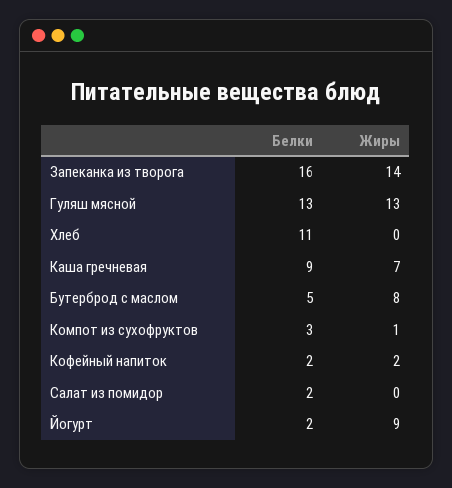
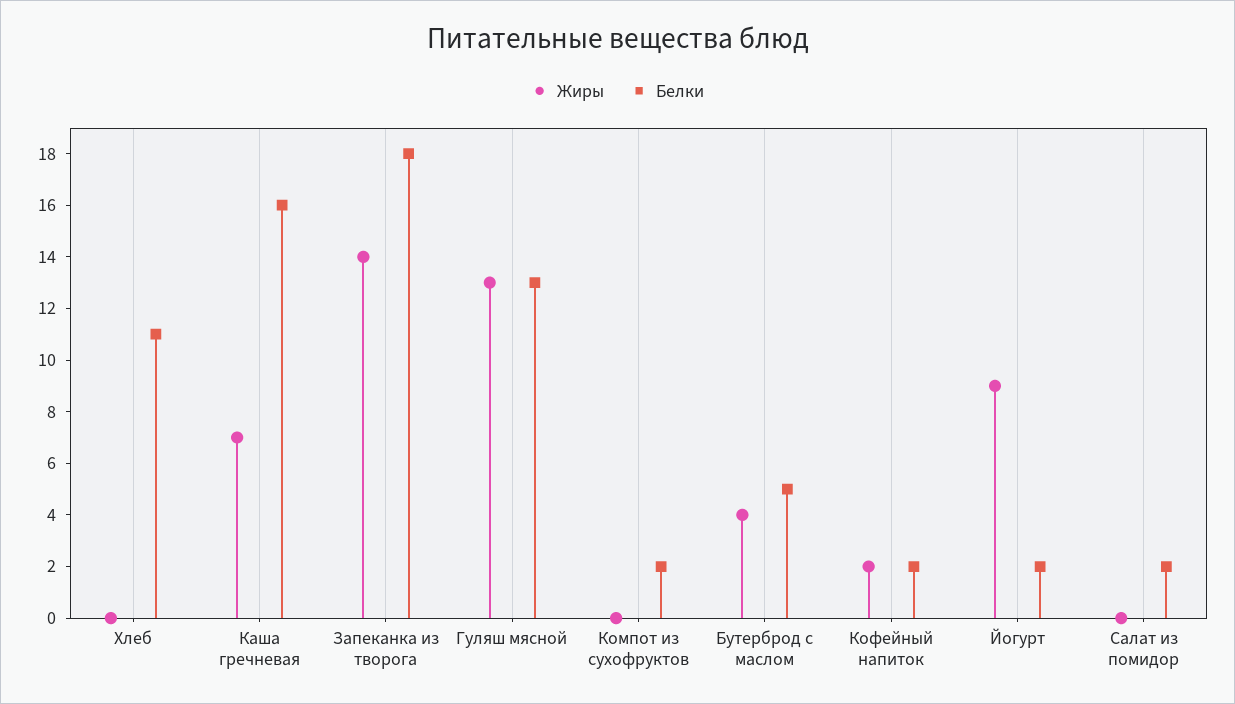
  {
    "Белки": {
-     "Запеканка из творога": 16,
+     "Запеканка из творога": 18,
      "Гуляш мясной": 13,
      "Хлеб": 11,
-     "Каша гречневая": 9,
+     "Каша гречневая": 16,
      "Бутерброд с маслом": 5,
-     "Компот из сухофруктов": 3,
+     "Компот из сухофруктов": 2,
      "Кофейный напиток": 2,
      "Салат из помидор": 2,
      "Йогурт": 2
    },
    "Жиры": {
      "Запеканка из творога": 14,
      "Гуляш мясной": 13,
      "Хлеб": 0,
      "Каша гречневая": 7,
-     "Бутерброд с маслом": 8,
+     "Бутерброд с маслом": 4,
-     "Компот из сухофруктов": 1,
+     "Компот из сухофруктов": 0,
      "Кофейный напиток": 2,
      "Салат из помидор": 0,
      "Йогурт": 9
    }
  }

